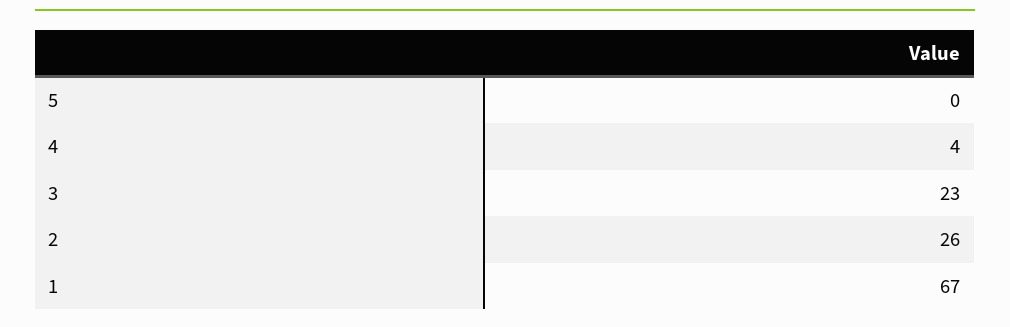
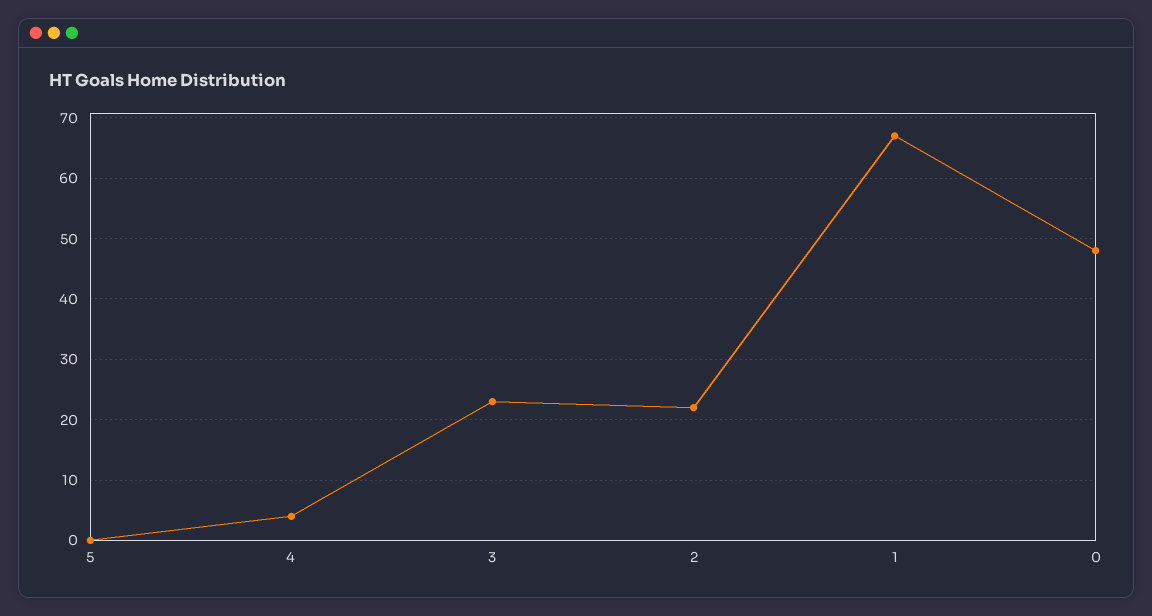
  {
    "5": 0,
    "4": 4,
    "3": 23,
-   "2": 26,
+   "2": 22,
-   "1": 67
+   "1": 67,
+   "0": 48
  }

